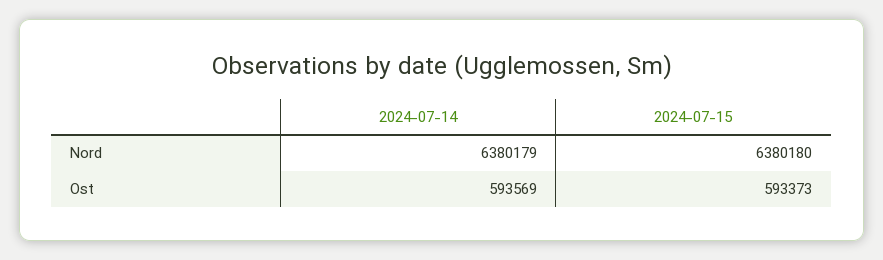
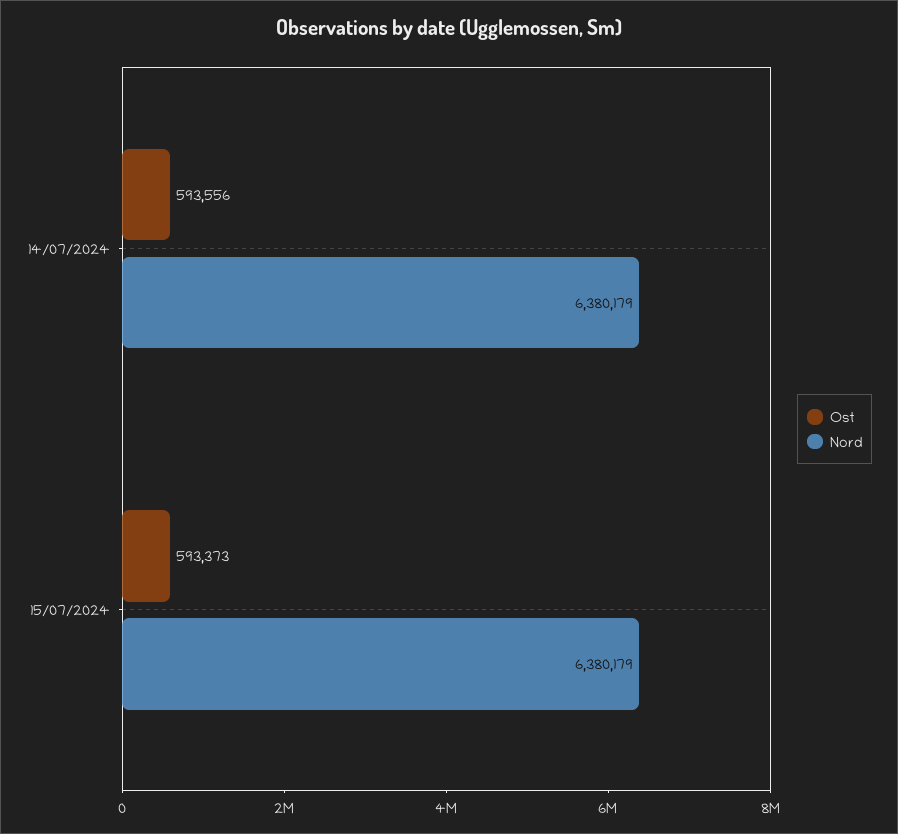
  {
    "Nord": {
      "2024-07-14": 6380179,
-     "2024-07-15": 6380180
+     "2024-07-15": 6380179
    },
    "Ost": {
-     "2024-07-14": 593569,
+     "2024-07-14": 593556,
      "2024-07-15": 593373
    }
  }

